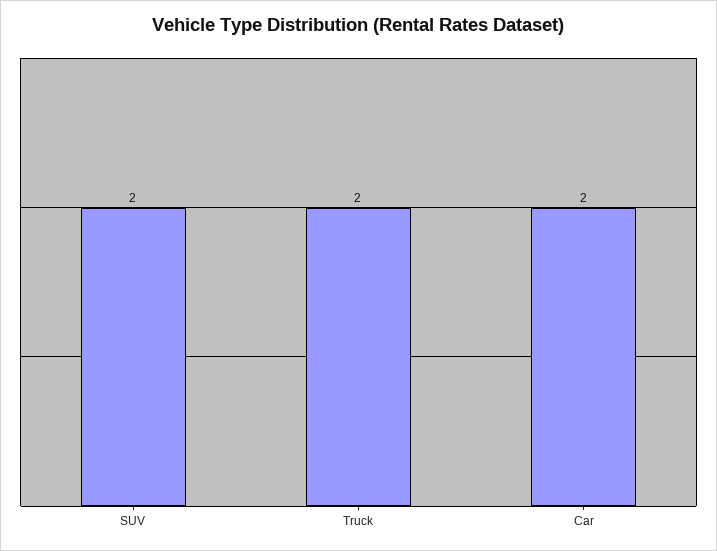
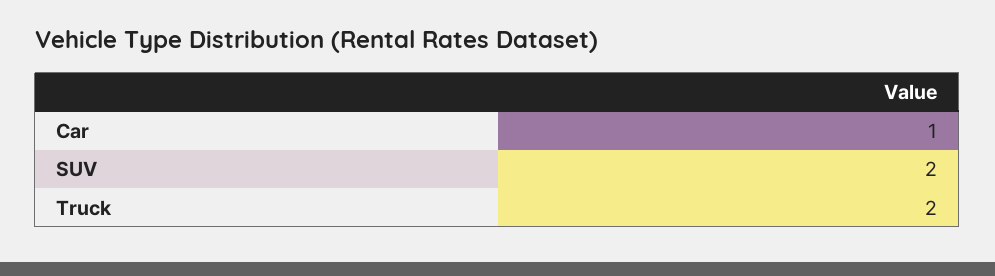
  {
    "SUV": 2,
    "Truck": 2,
-   "Car": 2
+   "Car": 1
  }

